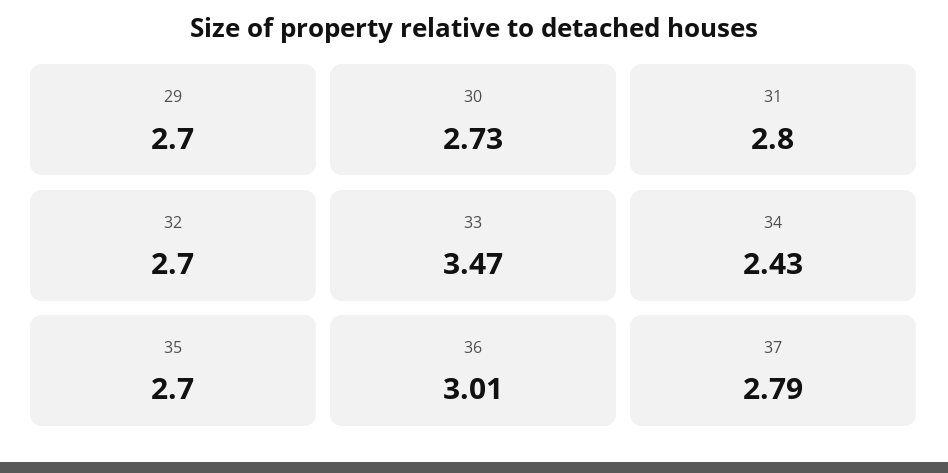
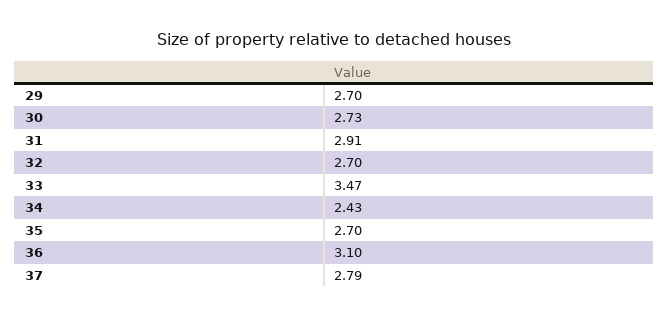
  {
    "29": 2.7,
    "30": 2.73,
-   "31": 2.8,
+   "31": 2.91,
    "32": 2.7,
    "33": 3.47,
    "34": 2.43,
    "35": 2.7,
-   "36": 3.01,
+   "36": 3.1,
    "37": 2.79
  }

